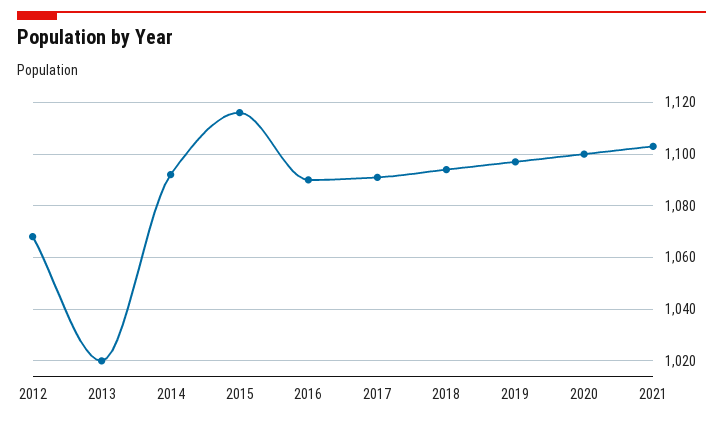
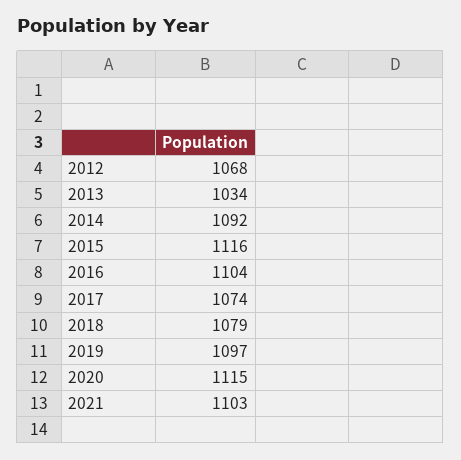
  {
    "2012": 1068,
-   "2013": 1020,
+   "2013": 1034,
    "2014": 1092,
    "2015": 1116,
-   "2016": 1090,
+   "2016": 1104,
-   "2017": 1090,
+   "2017": 1074,
-   "2018": 1095,
+   "2018": 1079,
    "2019": 1097,
-   "2020": 1100,
+   "2020": 1115,
    "2021": 1103
  }

